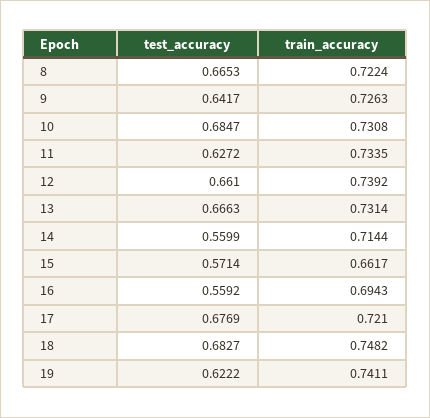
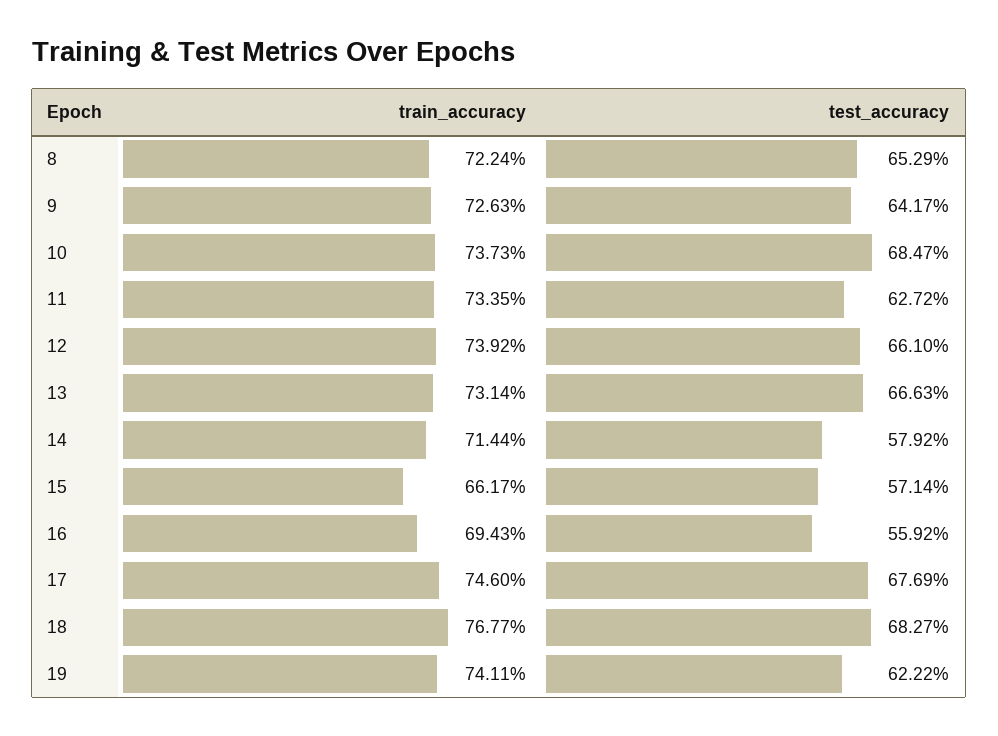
  {
    "test_accuracy": {
-     "8": 0.6653,
+     "8": 0.6529,
      "9": 0.6417,
      "10": 0.6847,
      "11": 0.6272,
      "12": 0.661,
      "13": 0.6663,
-     "14": 0.5599,
+     "14": 0.5792,
      "15": 0.5714,
      "16": 0.5592,
      "17": 0.6769,
      "18": 0.6827,
      "19": 0.6222
    },
    "train_accuracy": {
      "8": 0.7224,
      "9": 0.7263,
-     "10": 0.7308,
+     "10": 0.7373,
      "11": 0.7335,
      "12": 0.7392,
      "13": 0.7314,
      "14": 0.7144,
      "15": 0.6617,
      "16": 0.6943,
-     "17": 0.721,
+     "17": 0.746,
-     "18": 0.7482,
+     "18": 0.7677,
      "19": 0.7411
    }
  }

